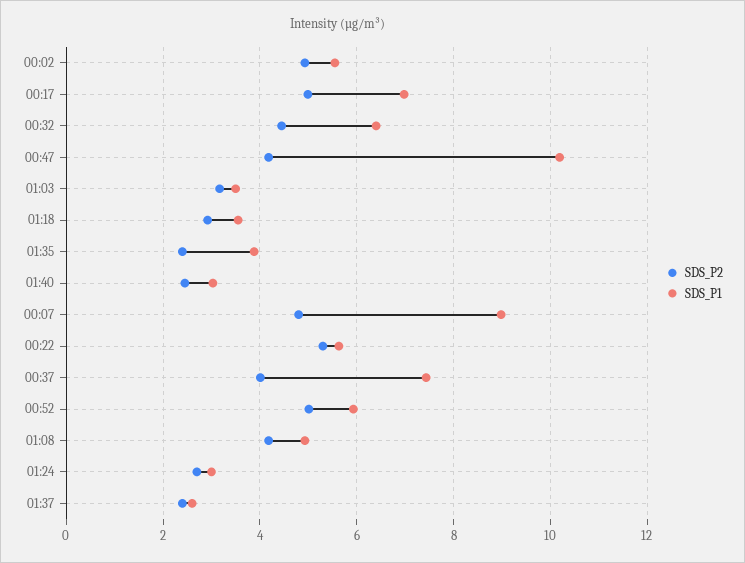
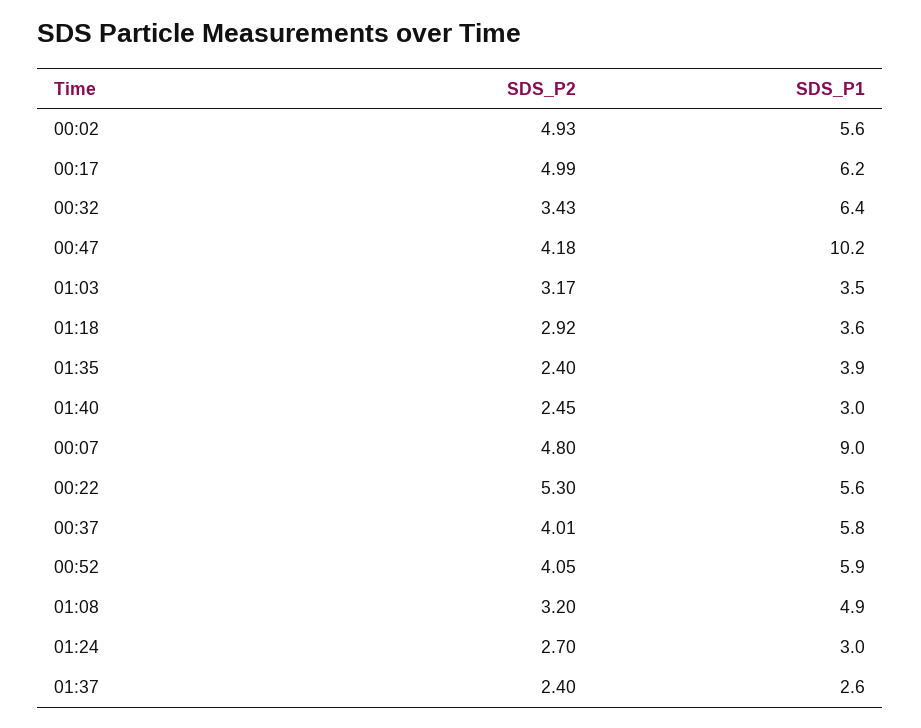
  {
    "SDS_P2": {
      "00:02": 4.93,
      "00:17": 4.99,
-     "00:32": 4.4,
+     "00:32": 3.43,
      "00:47": 4.18,
      "01:03": 3.17,
      "01:18": 2.92,
      "01:35": 2.4,
      "01:40": 2.45,
      "00:07": 4.8,
      "00:22": 5.3,
      "00:37": 4.01,
-     "00:52": 5,
+     "00:52": 4.05,
-     "01:08": 4.2,
+     "01:08": 3.2,
      "01:24": 2.7,
      "01:37": 2.4
    },
    "SDS_P1": {
      "00:02": 5.6,
-     "00:17": 7,
+     "00:17": 6.2,
      "00:32": 6.4,
      "00:47": 10.2,
      "01:03": 3.5,
      "01:18": 3.6,
      "01:35": 3.9,
      "01:40": 3,
      "00:07": 9,
      "00:22": 5.6,
-     "00:37": 7.4,
+     "00:37": 5.8,
      "00:52": 5.9,
      "01:08": 4.9,
      "01:24": 3,
      "01:37": 2.6
    }
  }

